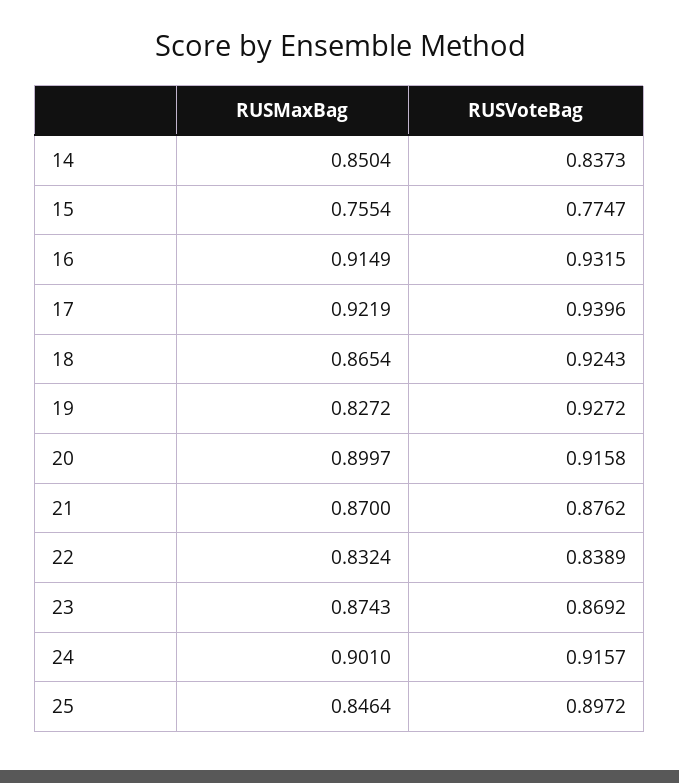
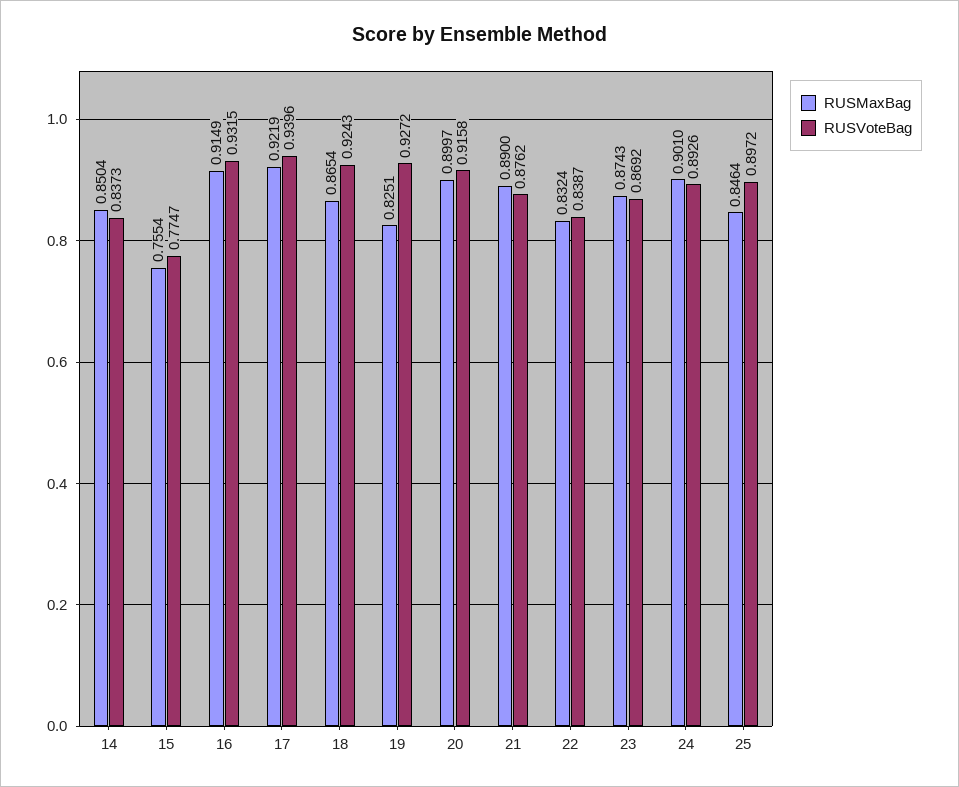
  {
    "RUSMaxBag": {
      "14": 0.8504,
      "15": 0.7554,
      "16": 0.9149,
      "17": 0.9219,
      "18": 0.8654,
-     "19": 0.8272,
+     "19": 0.8251,
      "20": 0.8997,
-     "21": 0.87,
+     "21": 0.89,
      "22": 0.8324,
      "23": 0.8743,
      "24": 0.901,
      "25": 0.8464
    },
    "RUSVoteBag": {
      "14": 0.8373,
      "15": 0.7747,
      "16": 0.9315,
      "17": 0.9396,
      "18": 0.9243,
      "19": 0.9272,
      "20": 0.9158,
      "21": 0.8762,
-     "22": 0.8389,
+     "22": 0.8387,
      "23": 0.8692,
-     "24": 0.9157,
+     "24": 0.8926,
      "25": 0.8972
    }
  }

